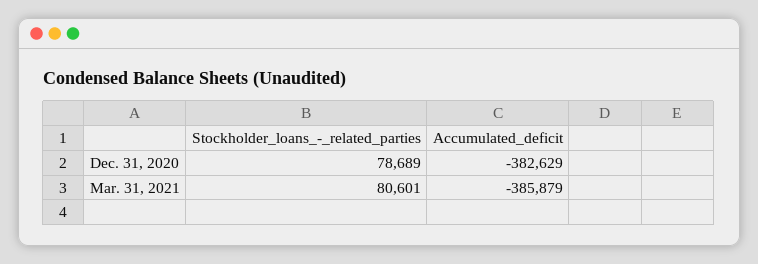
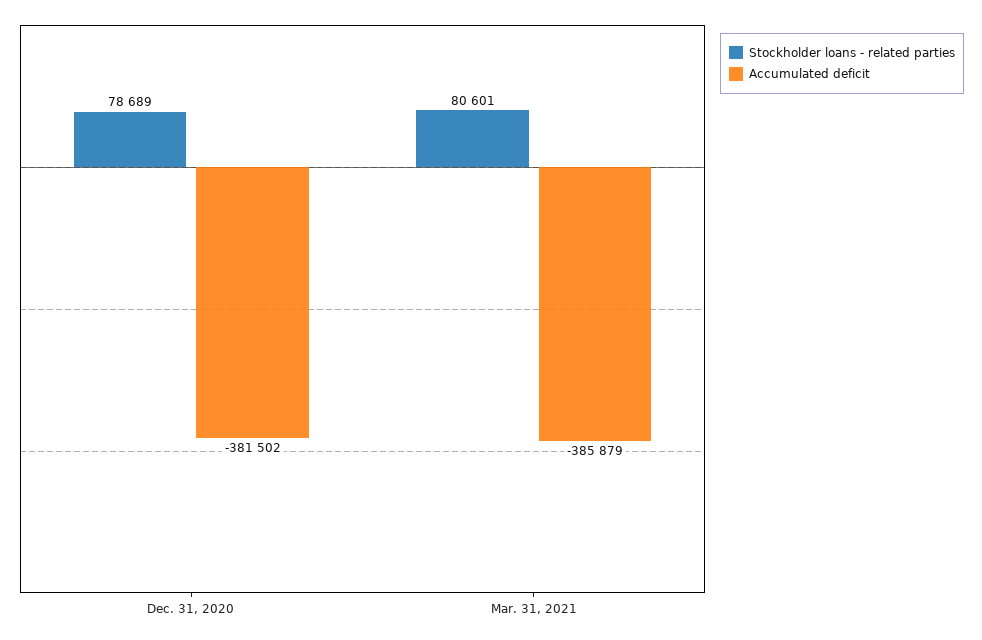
  {
    "Stockholder_loans_-_related_parties": {
      "Dec. 31, 2020": 78689,
      "Mar. 31, 2021": 80601
    },
    "Accumulated_deficit": {
-     "Dec. 31, 2020": -382629,
+     "Dec. 31, 2020": -381502,
      "Mar. 31, 2021": -385879
    }
  }

